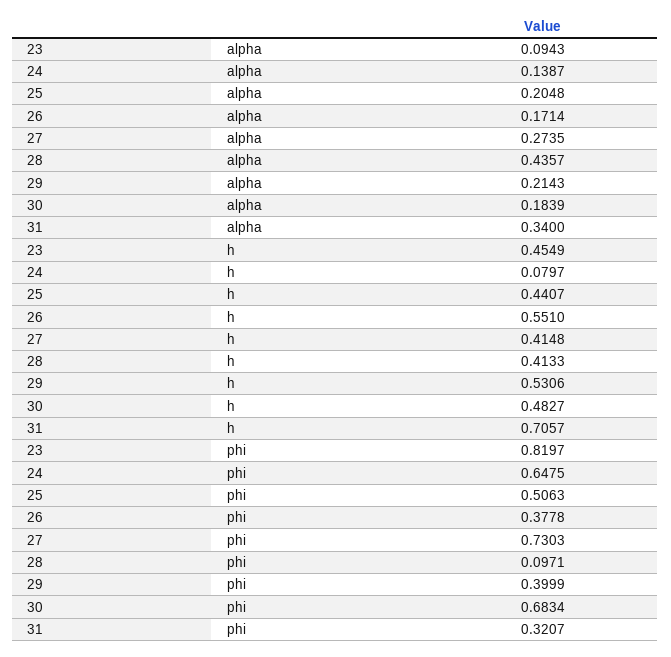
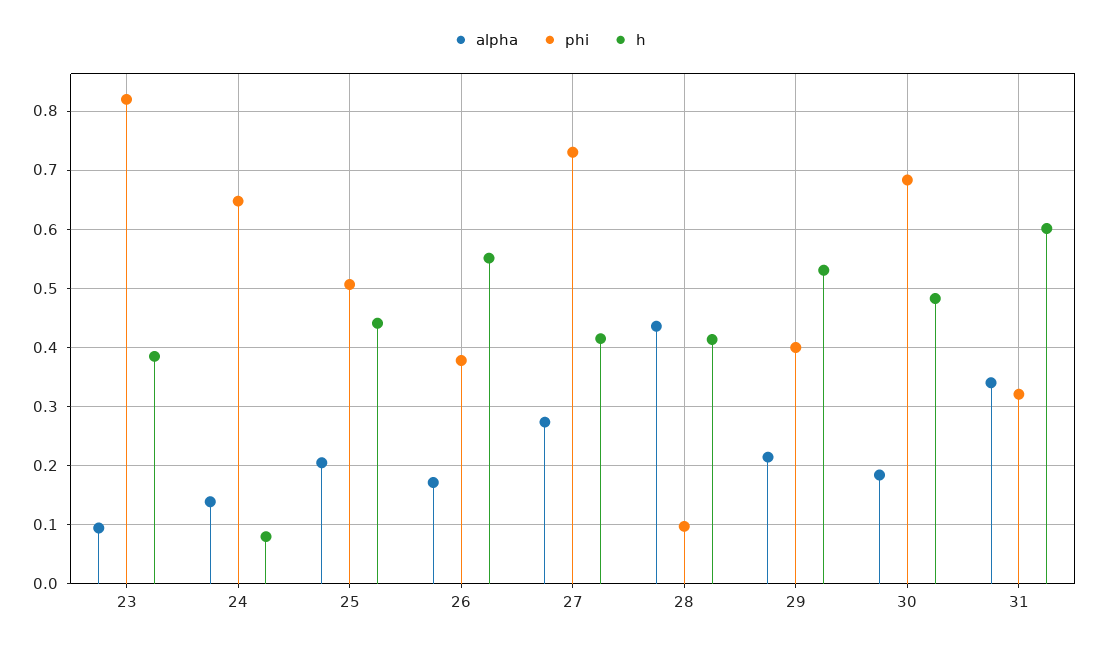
  {
    "alpha": {
      "23": 0.0943,
      "24": 0.1387,
      "25": 0.2048,
      "26": 0.1714,
      "27": 0.2735,
      "28": 0.4357,
      "29": 0.2143,
      "30": 0.1839,
      "31": 0.34
    },
    "h": {
-     "23": 0.4549,
+     "23": 0.38,
      "24": 0.0797,
      "25": 0.4407,
      "26": 0.551,
      "27": 0.4148,
      "28": 0.4133,
      "29": 0.5306,
      "30": 0.4827,
-     "31": 0.7057
+     "31": 0.6
    },
    "phi": {
      "23": 0.8197,
      "24": 0.6475,
      "25": 0.5063,
      "26": 0.3778,
      "27": 0.7303,
      "28": 0.0971,
      "29": 0.3999,
      "30": 0.6834,
      "31": 0.3207
    }
  }

